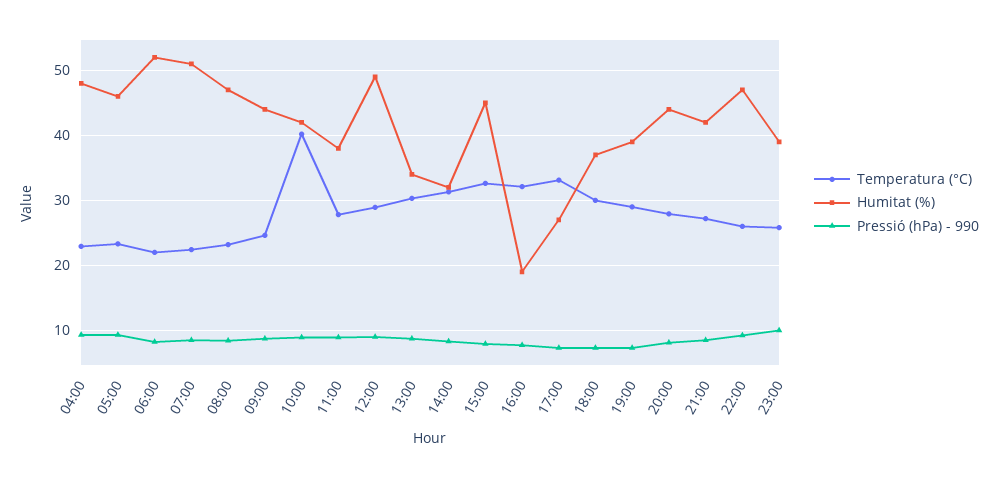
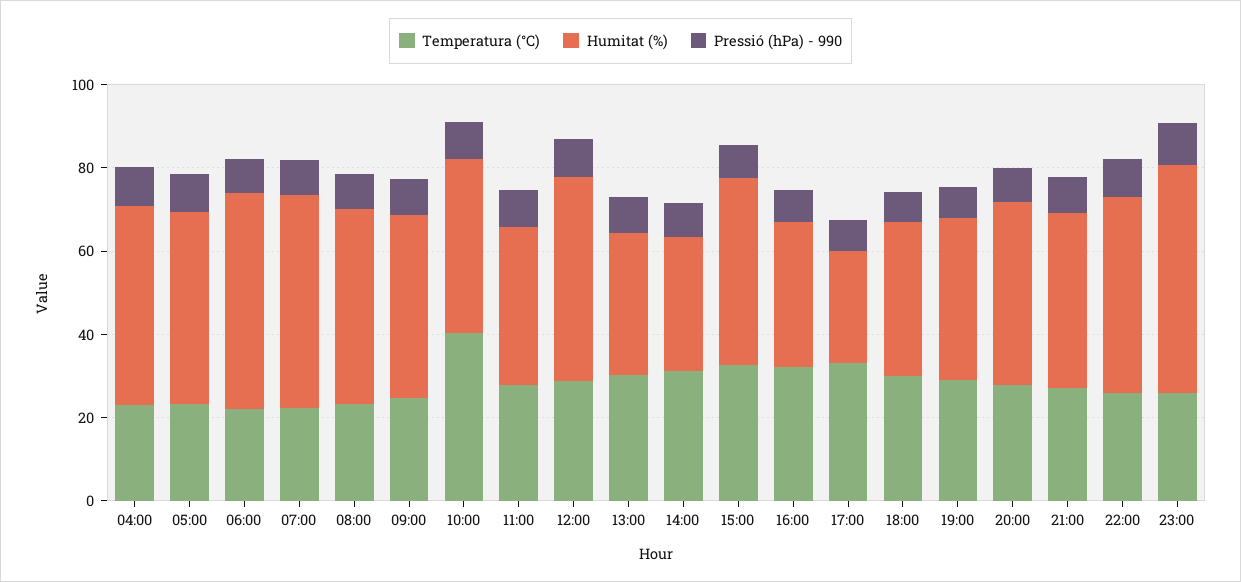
  {
    "Temperatura (°C)": {
      "04:00": 23,
      "05:00": 23,
      "06:00": 22,
      "07:00": 22,
      "08:00": 23,
      "09:00": 25,
      "10:00": 40,
      "11:00": 28,
      "12:00": 29,
      "13:00": 30,
      "14:00": 31,
      "15:00": 33,
      "16:00": 32,
      "17:00": 33,
      "18:00": 30,
      "19:00": 29,
      "20:00": 28,
      "21:00": 27,
      "22:00": 26,
      "23:00": 26
    },
    "Humitat (%)": {
      "04:00": 48,
      "05:00": 46,
      "06:00": 52,
      "07:00": 51,
      "08:00": 47,
      "09:00": 44,
      "10:00": 42,
      "11:00": 38,
      "12:00": 49,
      "13:00": 34,
      "14:00": 32,
      "15:00": 45,
-     "16:00": 19,
+     "16:00": 35,
      "17:00": 27,
      "18:00": 37,
      "19:00": 39,
      "20:00": 44,
      "21:00": 42,
      "22:00": 47,
-     "23:00": 39
+     "23:00": 55
    },
    "Pressió (hPa) - 990": {
      "04:00": 9,
      "05:00": 9,
      "06:00": 8,
      "07:00": 9,
      "08:00": 8,
      "09:00": 9,
      "10:00": 9,
      "11:00": 9,
      "12:00": 9,
      "13:00": 9,
      "14:00": 8,
      "15:00": 8,
      "16:00": 8,
      "17:00": 7,
      "18:00": 7,
      "19:00": 7,
      "20:00": 8,
      "21:00": 9,
      "22:00": 9,
      "23:00": 10
    }
  }

